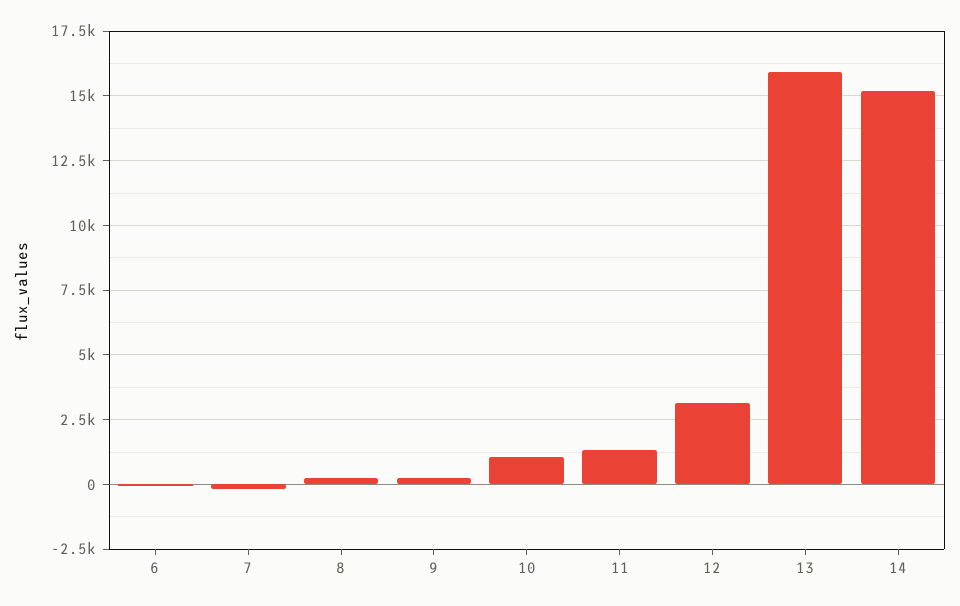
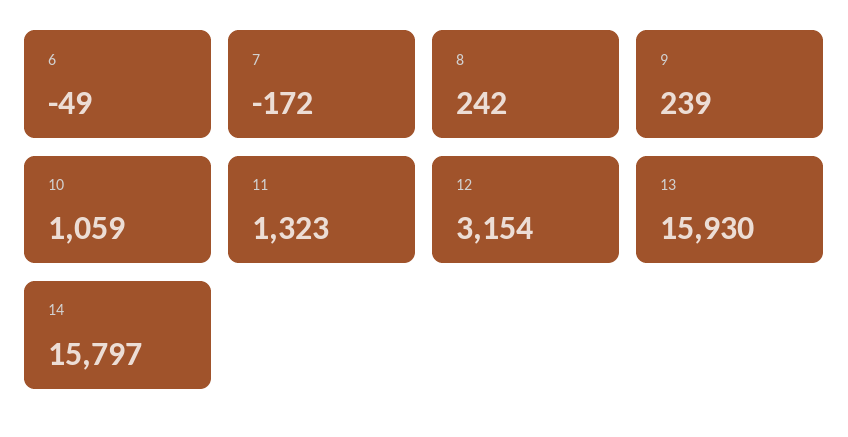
  {
    "6": -49,
    "7": -172,
    "8": 242,
    "9": 239,
    "10": 1059,
    "11": 1323,
    "12": 3154,
    "13": 15930,
-   "14": 15250
+   "14": 15797
  }

